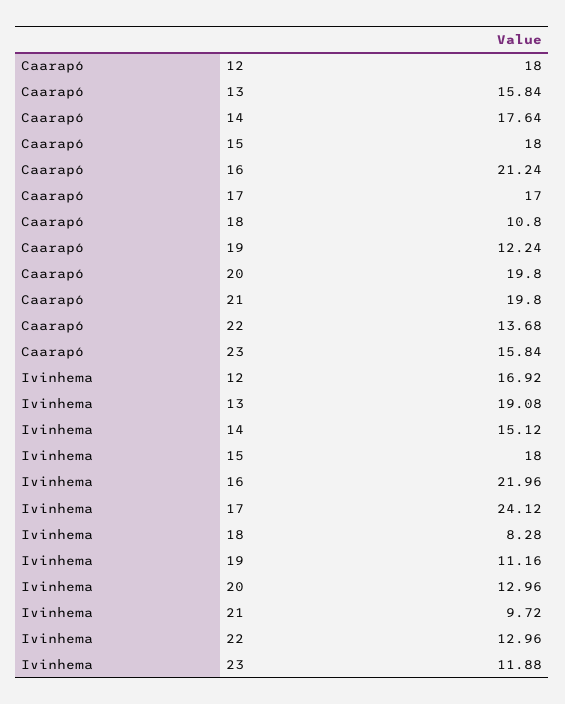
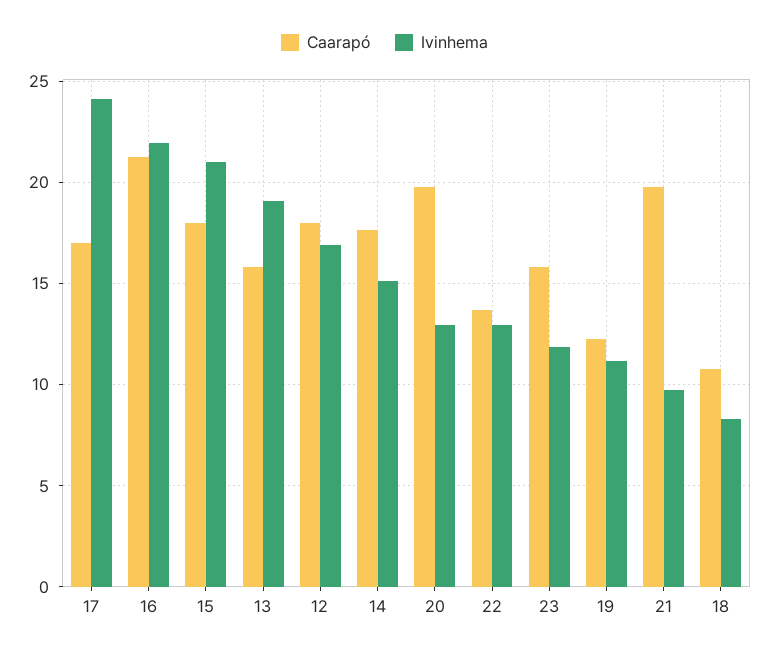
  {
    "Caarapó": {
      "12": 18,
      "13": 15.84,
      "14": 17.64,
      "15": 18,
      "16": 21.24,
      "17": 17,
      "18": 10.8,
      "19": 12.24,
      "20": 19.8,
      "21": 19.8,
      "22": 13.68,
      "23": 15.84
    },
    "Ivinhema": {
      "12": 16.92,
      "13": 19.08,
      "14": 15.12,
-     "15": 18,
+     "15": 21,
      "16": 21.96,
      "17": 24.12,
      "18": 8.28,
      "19": 11.16,
      "20": 12.96,
      "21": 9.72,
      "22": 12.96,
      "23": 11.88
    }
  }

